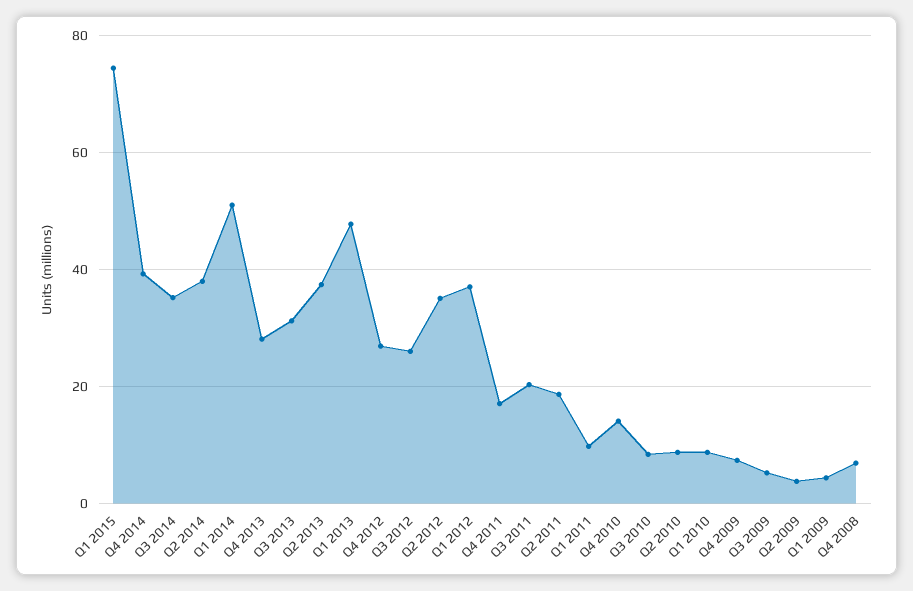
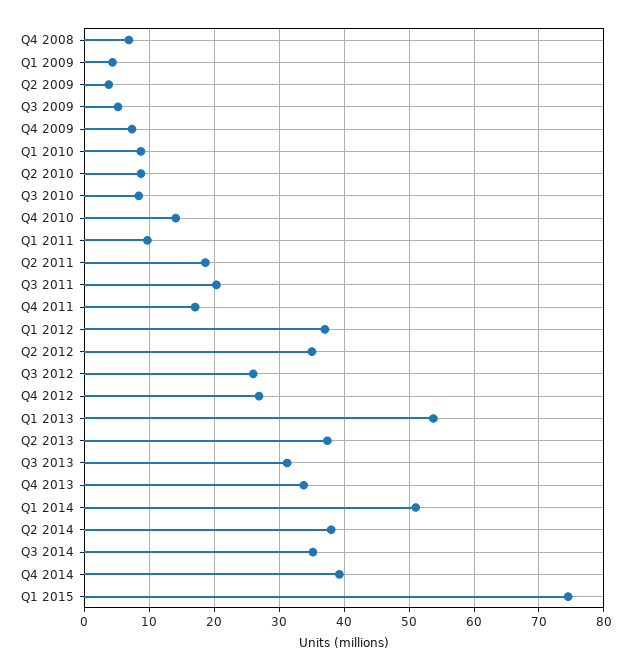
  {
    "Q1 2015": 74,
    "Q4 2014": 39,
    "Q3 2014": 35,
    "Q2 2014": 38,
    "Q1 2014": 51,
-   "Q4 2013": 28,
+   "Q4 2013": 34,
    "Q3 2013": 31,
    "Q2 2013": 37,
-   "Q1 2013": 48,
+   "Q1 2013": 54,
    "Q4 2012": 27,
    "Q3 2012": 26,
    "Q2 2012": 35,
    "Q1 2012": 37,
    "Q4 2011": 17,
    "Q3 2011": 20,
    "Q2 2011": 19,
    "Q1 2011": 10,
    "Q4 2010": 14,
    "Q3 2010": 8,
    "Q2 2010": 9,
    "Q1 2010": 9,
    "Q4 2009": 7,
    "Q3 2009": 5,
    "Q2 2009": 4,
    "Q1 2009": 4,
    "Q4 2008": 7
  }

